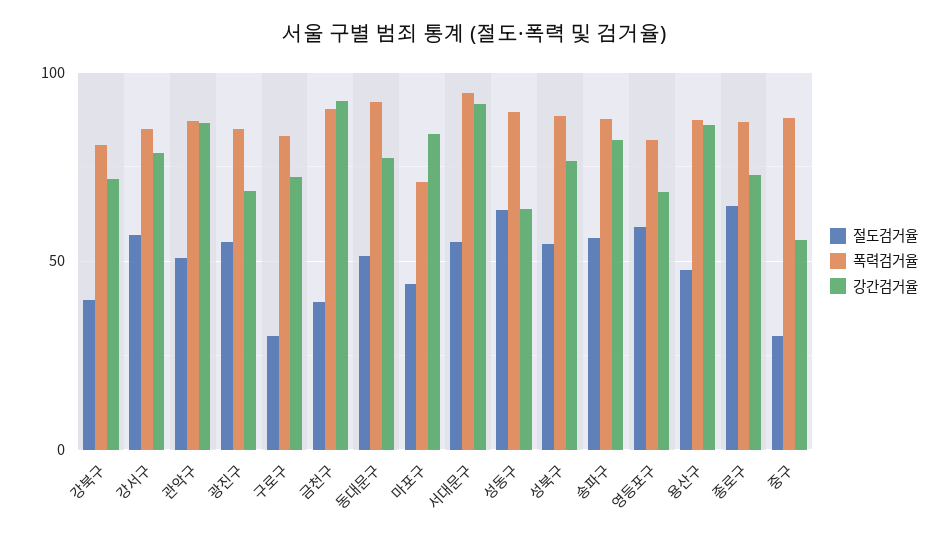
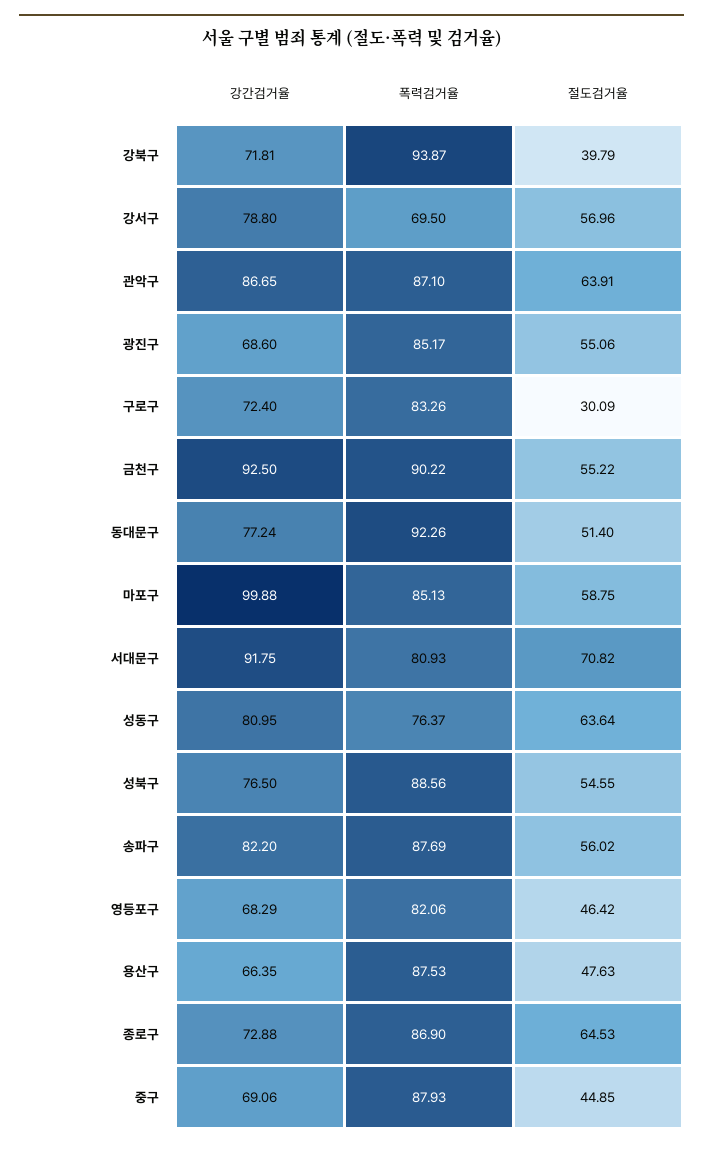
  {
    "절도검거율": {
      "강북구": 39.79,
      "강서구": 56.96,
-     "관악구": 50,
+     "관악구": 63.91,
      "광진구": 55.06,
      "구로구": 30.09,
-     "금천구": 40,
+     "금천구": 55.22,
      "동대문구": 51.4,
-     "마포구": 45,
+     "마포구": 58.75,
-     "서대문구": 55,
+     "서대문구": 70.82,
      "성동구": 63.64,
      "성북구": 54.55,
      "송파구": 56.02,
-     "영등포구": 60,
+     "영등포구": 46.42,
      "용산구": 47.63,
      "종로구": 64.53,
-     "중구": 30
+     "중구": 44.85
    },
    "폭력검거율": {
-     "강북구": 80,
+     "강북구": 93.87,
-     "강서구": 85,
+     "강서구": 69.5,
      "관악구": 87.1,
      "광진구": 85.17,
      "구로구": 83.26,
      "금천구": 90.22,
      "동대문구": 92.26,
-     "마포구": 70,
+     "마포구": 85.13,
-     "서대문구": 95,
+     "서대문구": 80.93,
-     "성동구": 90,
+     "성동구": 76.37,
      "성북구": 88.56,
      "송파구": 87.69,
      "영등포구": 82.06,
      "용산구": 87.53,
      "종로구": 86.9,
      "중구": 87.93
    },
    "강간검거율": {
      "강북구": 71.81,
      "강서구": 78.8,
      "관악구": 86.65,
      "광진구": 68.6,
      "구로구": 72.4,
      "금천구": 92.5,
      "동대문구": 77.24,
-     "마포구": 85,
+     "마포구": 99.88,
      "서대문구": 91.75,
-     "성동구": 65,
+     "성동구": 80.95,
      "성북구": 76.5,
      "송파구": 82.2,
      "영등포구": 68.29,
-     "용산구": 85,
+     "용산구": 66.35,
      "종로구": 72.88,
-     "중구": 55
+     "중구": 69.06
    }
  }

